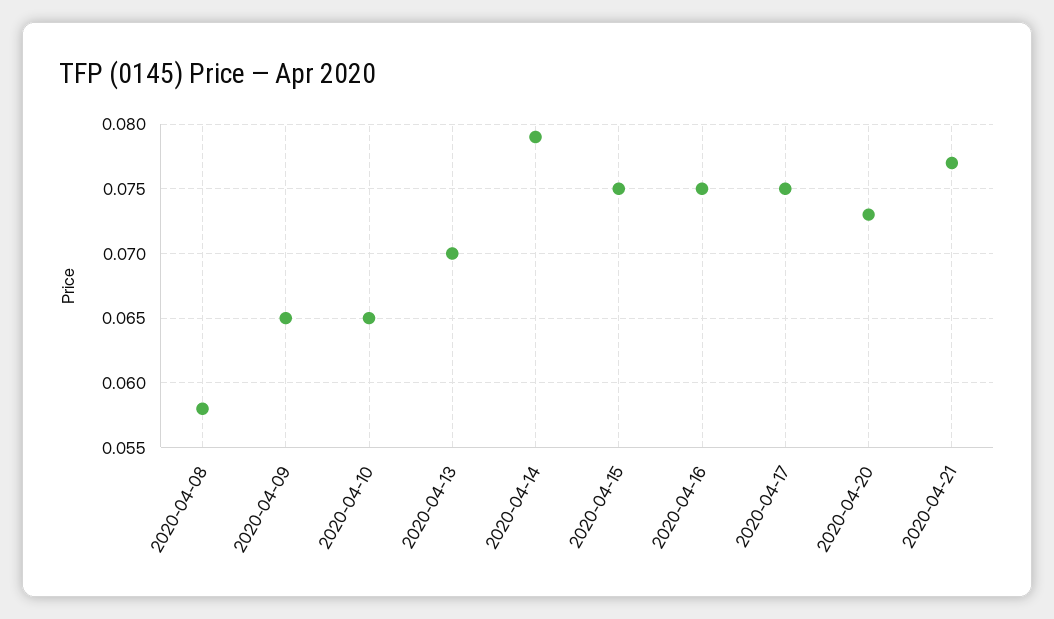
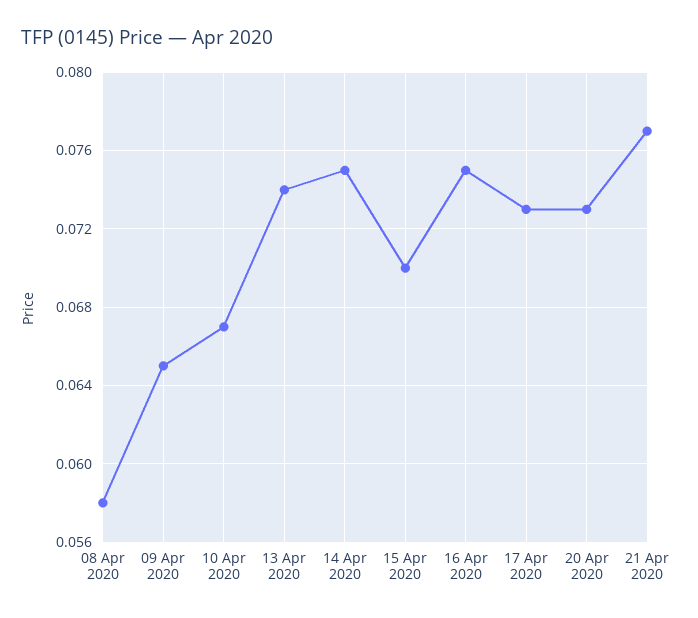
  {
    "2020-04-08": 0.058,
    "2020-04-09": 0.065,
-   "2020-04-10": 0.065,
+   "2020-04-10": 0.067,
-   "2020-04-13": 0.07,
+   "2020-04-13": 0.074,
-   "2020-04-14": 0.079,
+   "2020-04-14": 0.075,
-   "2020-04-15": 0.075,
+   "2020-04-15": 0.07,
    "2020-04-16": 0.075,
-   "2020-04-17": 0.075,
+   "2020-04-17": 0.073,
    "2020-04-20": 0.073,
    "2020-04-21": 0.077
  }

